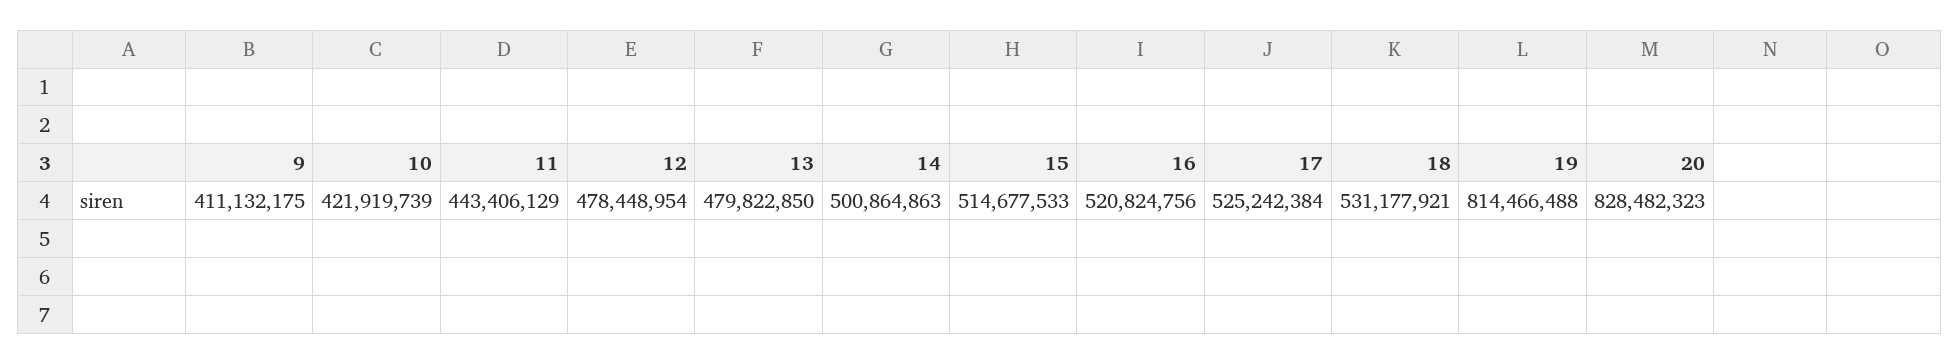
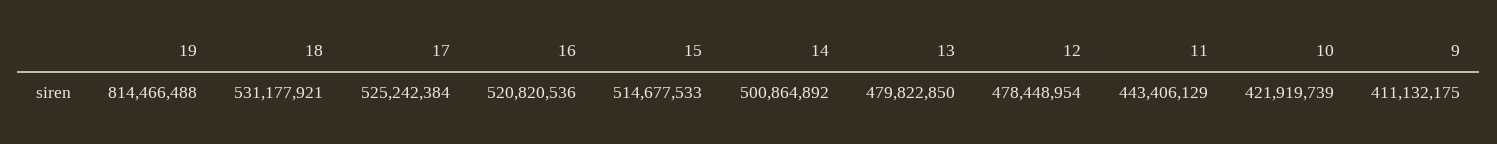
  {
    "9": 411132175,
    "10": 421919739,
    "11": 443406129,
    "12": 478448954,
    "13": 479822850,
-   "14": 500864863,
+   "14": 500864892,
    "15": 514677533,
-   "16": 520824756,
+   "16": 520820536,
    "17": 525242384,
    "18": 531177921,
-   "19": 814466488,
+   "19": 814466488
-   "20": 828482323
  }

